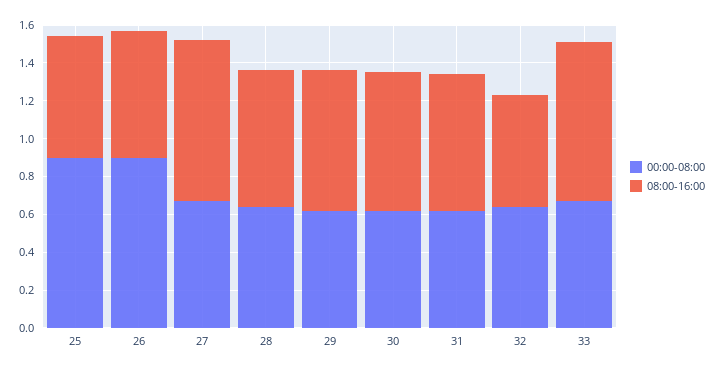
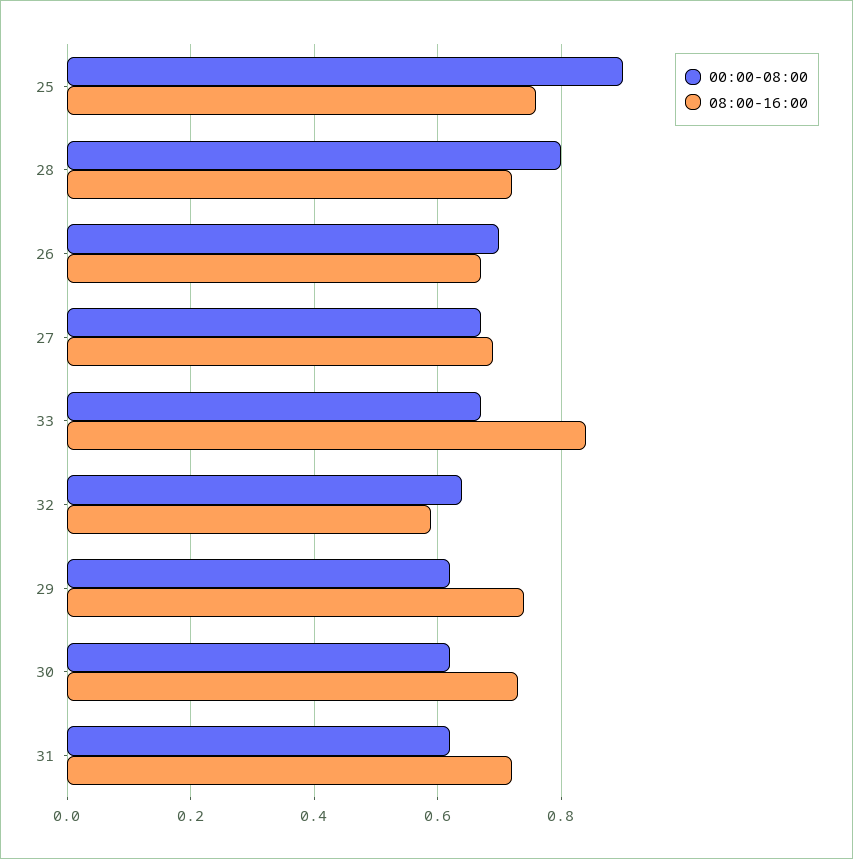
  {
    "00:00-08:00": {
      "25": 0.9,
-     "26": 0.9,
+     "26": 0.7,
      "27": 0.65,
-     "28": 0.65,
+     "28": 0.8,
      "29": 0.6,
      "30": 0.6,
      "31": 0.6,
      "32": 0.65,
      "33": 0.65
    },
    "08:00-16:00": {
-     "25": 0.65,
+     "25": 0.75,
      "26": 0.65,
-     "27": 0.85,
+     "27": 0.7,
      "28": 0.7,
      "29": 0.75,
      "30": 0.75,
      "31": 0.7,
      "32": 0.6,
      "33": 0.85
    }
  }

